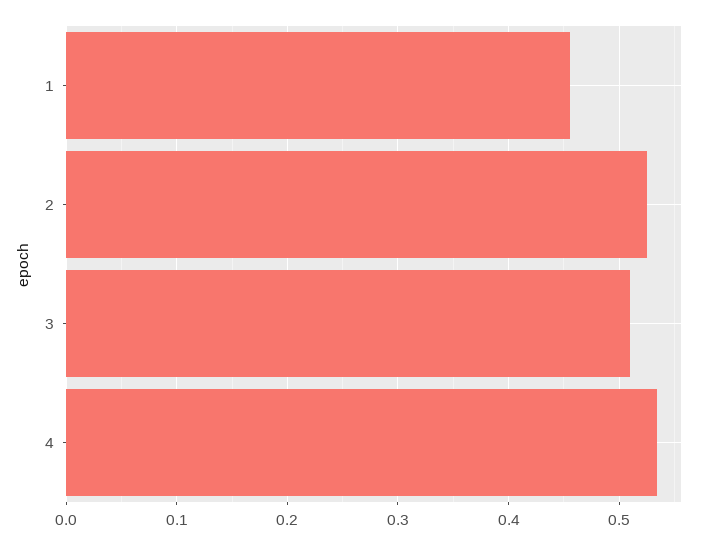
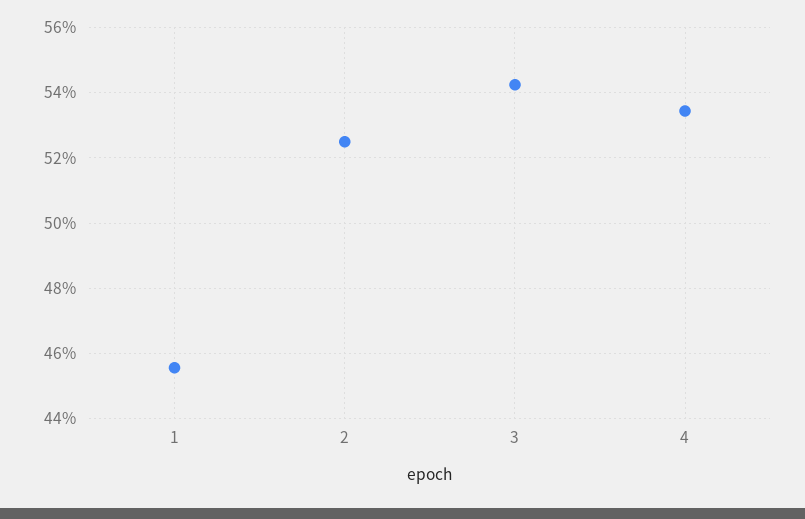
  {
    "1": 0.456,
    "2": 0.526,
-   "3": 0.51,
+   "3": 0.542,
    "4": 0.534
  }

